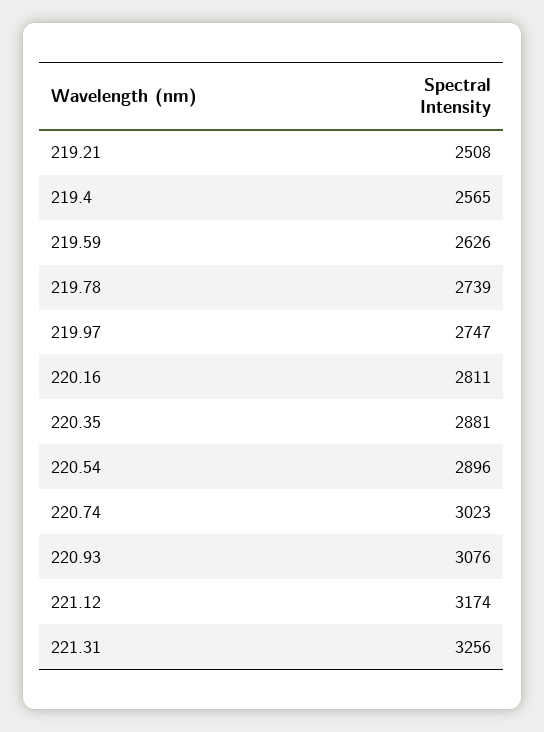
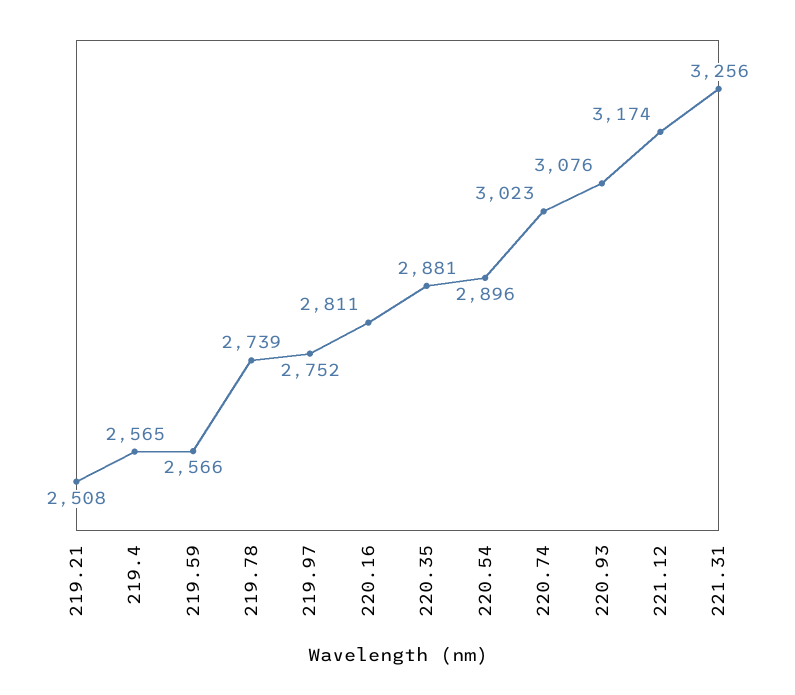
  {
    "219.21": 2508,
    "219.4": 2565,
-   "219.59": 2626,
+   "219.59": 2566,
    "219.78": 2739,
-   "219.97": 2747,
+   "219.97": 2752,
    "220.16": 2811,
    "220.35": 2881,
    "220.54": 2896,
    "220.74": 3023,
    "220.93": 3076,
    "221.12": 3174,
    "221.31": 3256
  }

